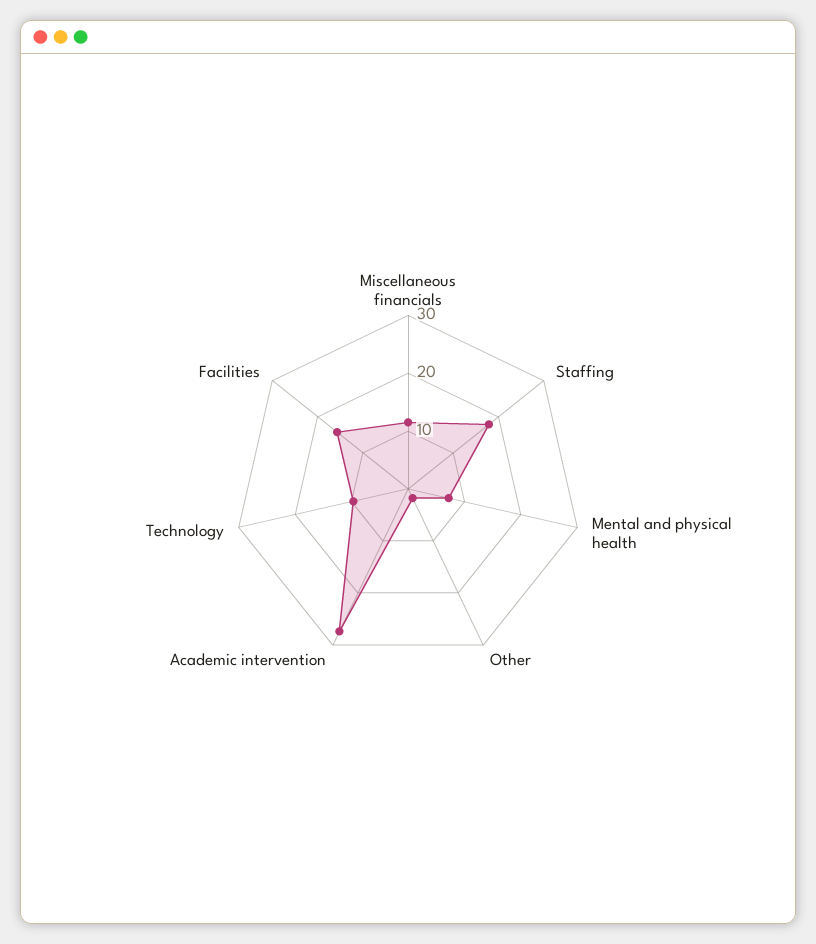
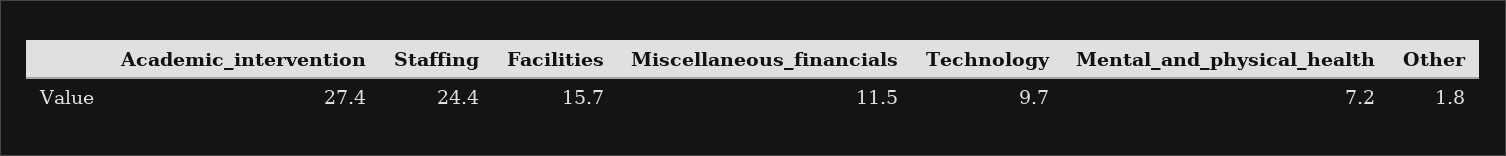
  {
    "Miscellaneous financials": 11.5,
-   "Staffing": 18,
+   "Staffing": 24.4,
    "Mental and physical health": 7.2,
    "Other": 1.8,
    "Academic intervention": 27.4,
    "Technology": 9.7,
    "Facilities": 15.7
  }

